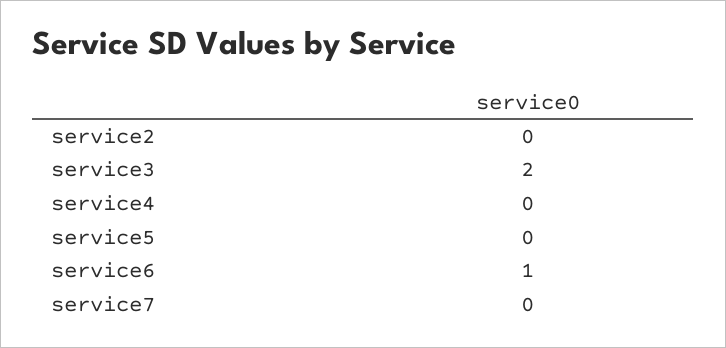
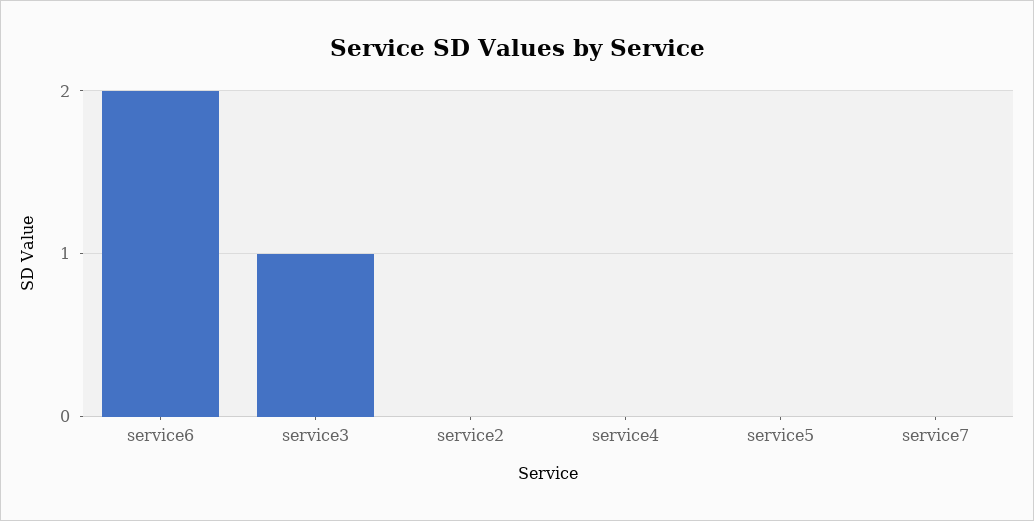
  {
    "service2": 0,
-   "service3": 2,
+   "service3": 1,
    "service4": 0,
    "service5": 0,
-   "service6": 1,
+   "service6": 2,
    "service7": 0
  }

